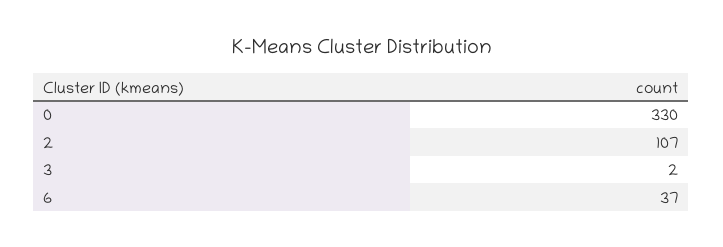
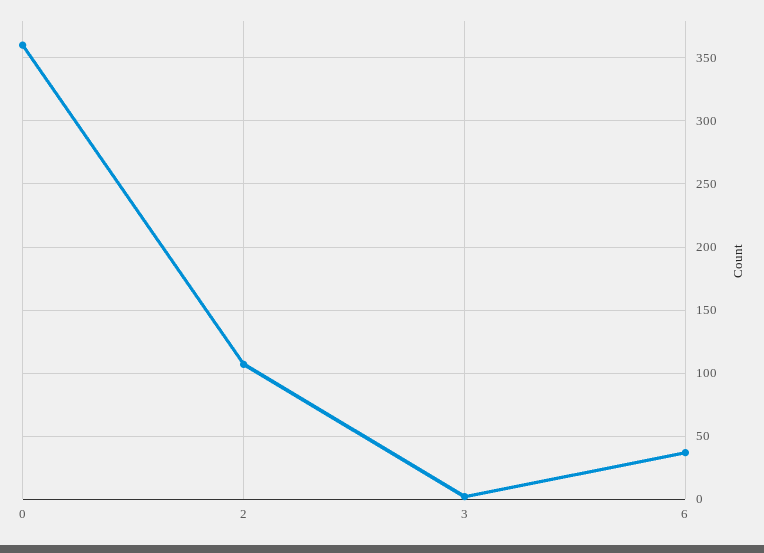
  {
-   "0": 330,
+   "0": 360,
    "2": 107,
    "3": 2,
    "6": 37
  }

